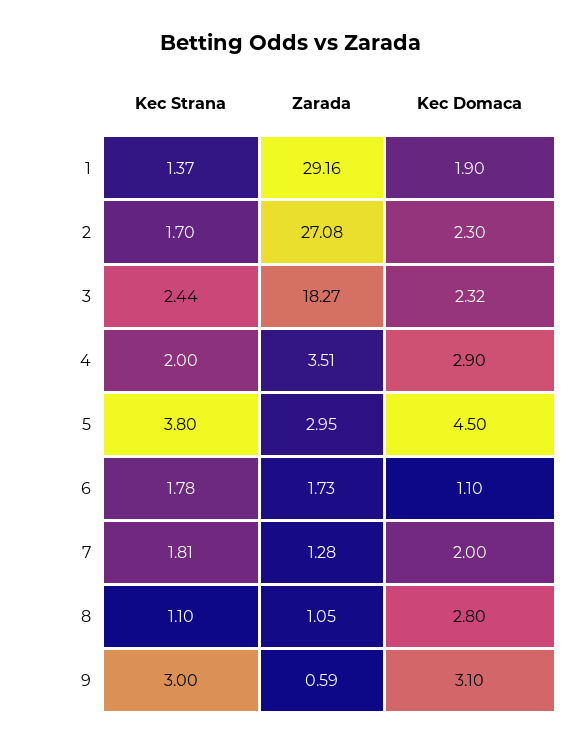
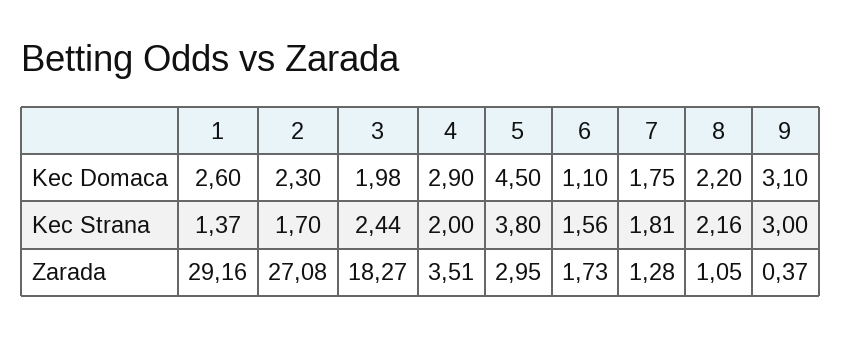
  {
    "Kec Strana": {
      "1": 1.37,
      "2": 1.7,
      "3": 2.44,
      "4": 2,
      "5": 3.8,
-     "6": 1.78,
+     "6": 1.56,
      "7": 1.81,
-     "8": 1.1,
+     "8": 2.16,
      "9": 3
    },
    "Zarada": {
      "1": 29.16,
      "2": 27.08,
      "3": 18.27,
      "4": 3.51,
      "5": 2.95,
      "6": 1.73,
      "7": 1.28,
      "8": 1.05,
-     "9": 0.59
+     "9": 0.37
    },
    "Kec Domaca": {
-     "1": 1.9,
+     "1": 2.6,
      "2": 2.3,
-     "3": 2.32,
+     "3": 1.98,
      "4": 2.9,
      "5": 4.5,
      "6": 1.1,
-     "7": 2,
+     "7": 1.75,
-     "8": 2.8,
+     "8": 2.2,
      "9": 3.1
    }
  }

